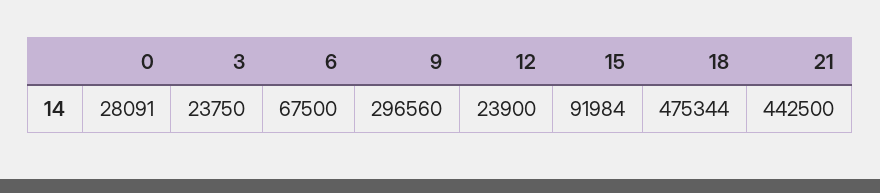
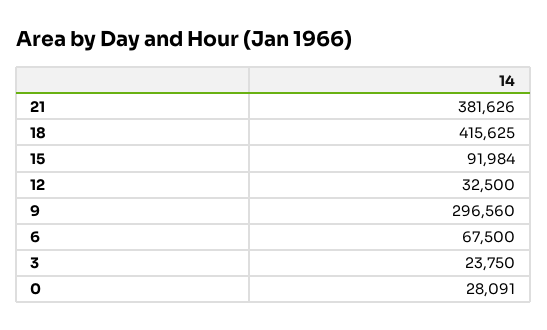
  {
    "0": 28091,
    "3": 23750,
    "6": 67500,
    "9": 296560,
-   "12": 23900,
+   "12": 32500,
    "15": 91984,
-   "18": 475344,
+   "18": 415625,
-   "21": 442500
+   "21": 381626
  }

